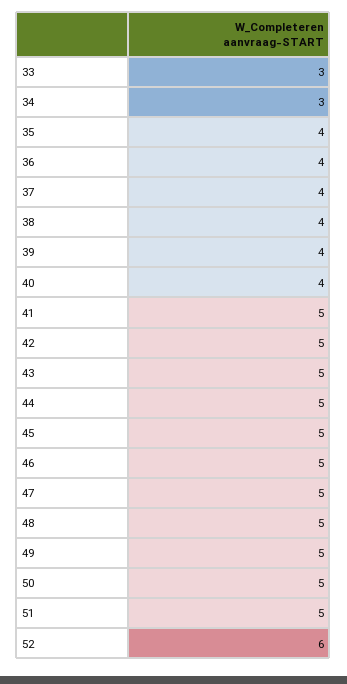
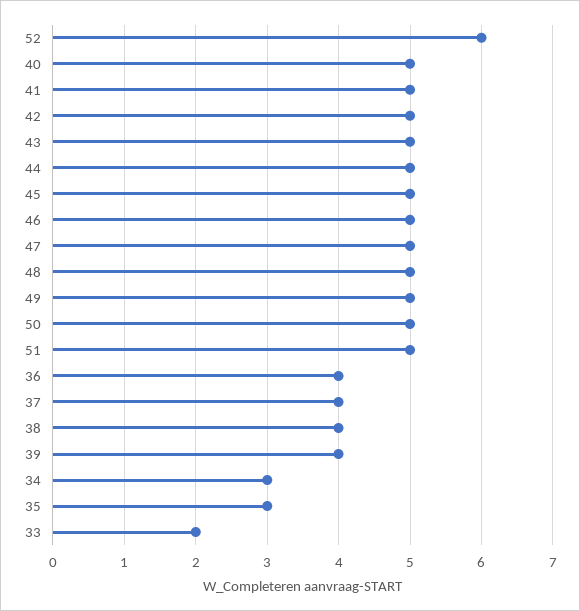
  {
-   "33": 3,
+   "33": 2,
    "34": 3,
-   "35": 4,
+   "35": 3,
    "36": 4,
    "37": 4,
    "38": 4,
    "39": 4,
-   "40": 4,
+   "40": 5,
    "41": 5,
    "42": 5,
    "43": 5,
    "44": 5,
    "45": 5,
    "46": 5,
    "47": 5,
    "48": 5,
    "49": 5,
    "50": 5,
    "51": 5,
    "52": 6
  }

